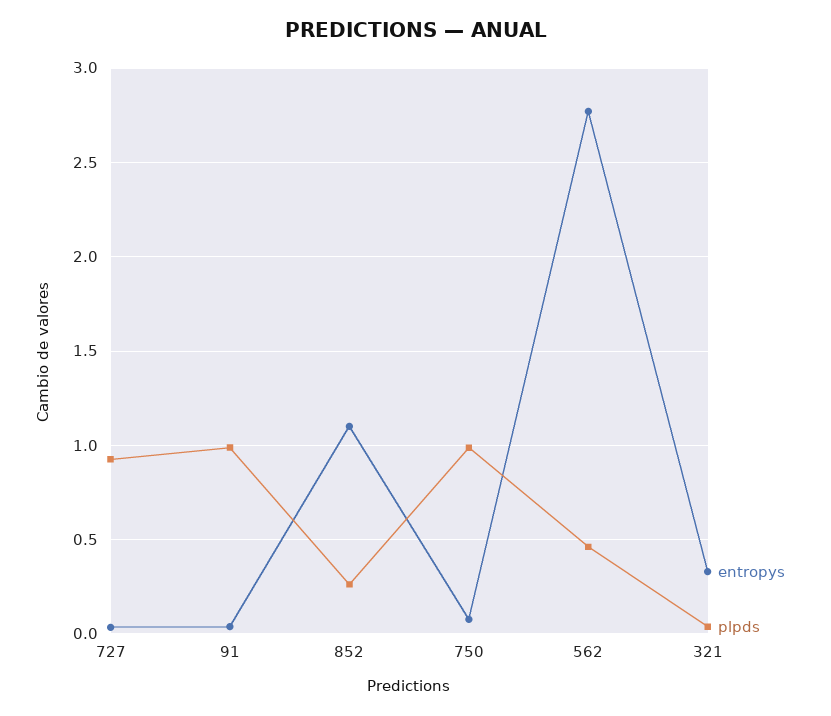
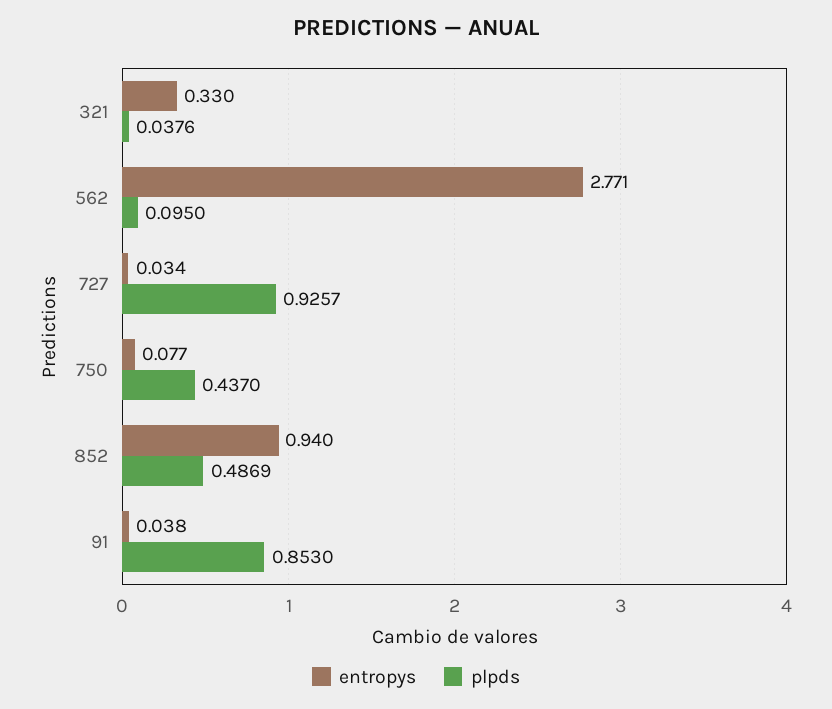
  {
    "entropys": {
      "727": 0.034,
      "91": 0.038,
-     "852": 1.1,
+     "852": 0.94,
      "750": 0.077,
      "562": 2.771,
      "321": 0.33
    },
    "plpds": {
      "727": 0.9257,
-     "91": 1,
+     "91": 0.853,
-     "852": 0.25,
+     "852": 0.4869,
-     "750": 1,
+     "750": 0.437,
-     "562": 0.45,
+     "562": 0.095,
      "321": 0.0376
    }
  }

